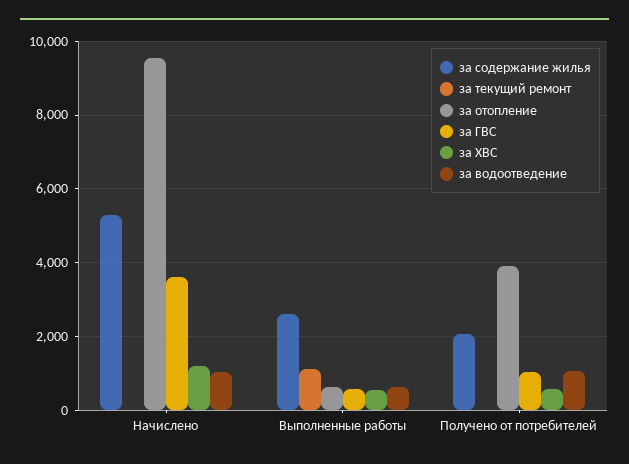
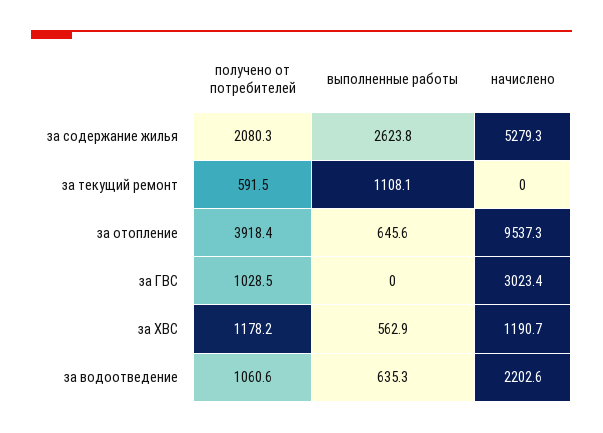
  {
    "за содержание жилья": {
      "Начислено": 5279.3,
      "Выполненные работы": 2623.8,
      "Получено от потребителей": 2080.3
    },
    "за текущий ремонт": {
      "Начислено": 0,
      "Выполненные работы": 1108.1,
-     "Получено от потребителей": 0
+     "Получено от потребителей": 591.5
    },
    "за отопление": {
      "Начислено": 9537.3,
      "Выполненные работы": 645.6,
      "Получено от потребителей": 3918.4
    },
    "за ГВС": {
-     "Начислено": 3600,
+     "Начислено": 3023.4,
-     "Выполненные работы": 600,
+     "Выполненные работы": 0,
      "Получено от потребителей": 1028.5
    },
    "за ХВС": {
      "Начислено": 1190.7,
      "Выполненные работы": 562.9,
-     "Получено от потребителей": 600
+     "Получено от потребителей": 1178.2
    },
    "за водоотведение": {
-     "Начислено": 1000,
+     "Начислено": 2202.6,
      "Выполненные работы": 635.3,
      "Получено от потребителей": 1060.6
    }
  }

